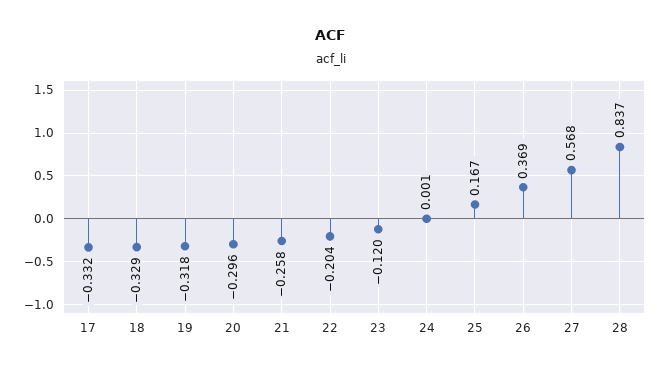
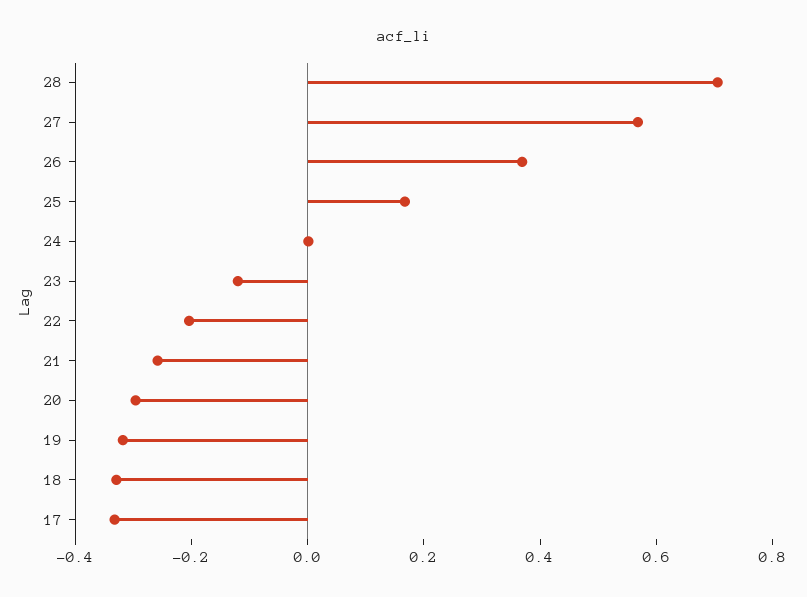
  {
    "17": -0.332,
    "18": -0.329,
    "19": -0.318,
    "20": -0.296,
    "21": -0.258,
    "22": -0.204,
    "23": -0.12,
    "24": 0.001,
    "25": 0.167,
    "26": 0.369,
    "27": 0.568,
-   "28": 0.837
+   "28": 0.7
  }

